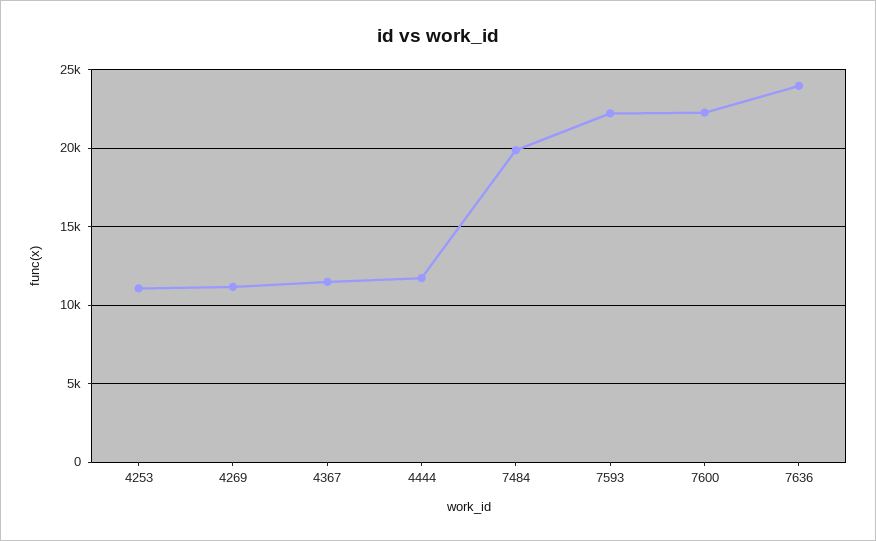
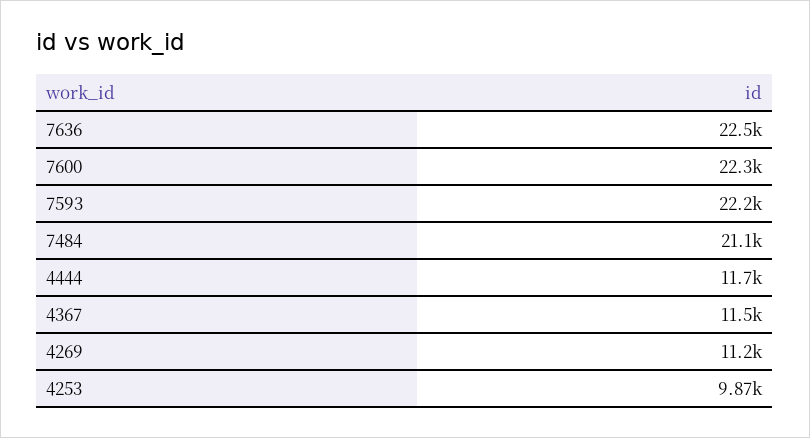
  {
-   "4253": 11000,
+   "4253": 9870,
    "4269": 11200,
    "4367": 11500,
    "4444": 11700,
-   "7484": 20000,
+   "7484": 21100,
    "7593": 22200,
    "7600": 22300,
-   "7636": 24000
+   "7636": 22500
  }

